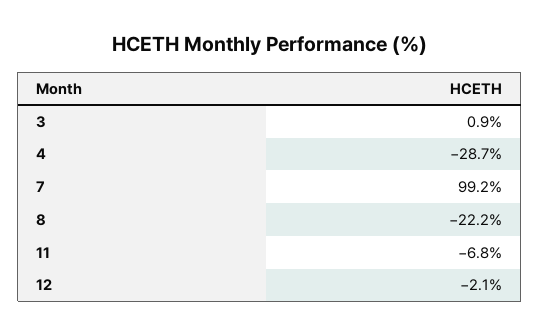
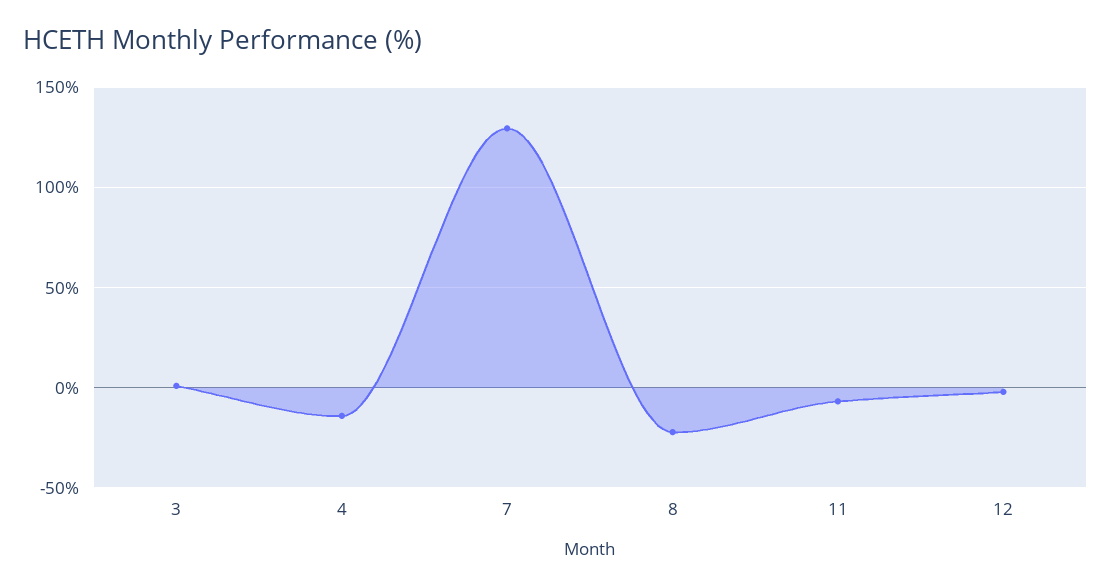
  {
    "3": 0.9,
-   "4": -28.7,
+   "4": -15,
-   "7": 99.2,
+   "7": 130,
    "8": -22.2,
    "11": -6.8,
    "12": -2.1
  }

